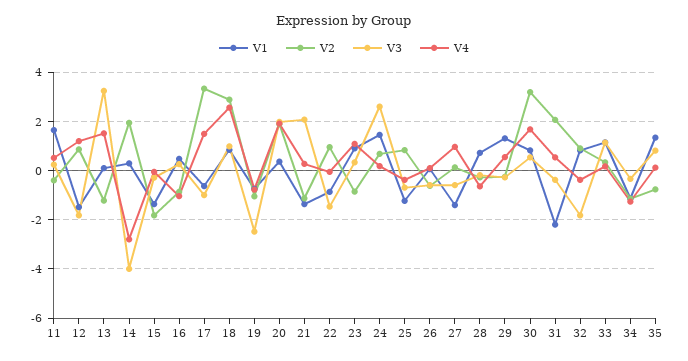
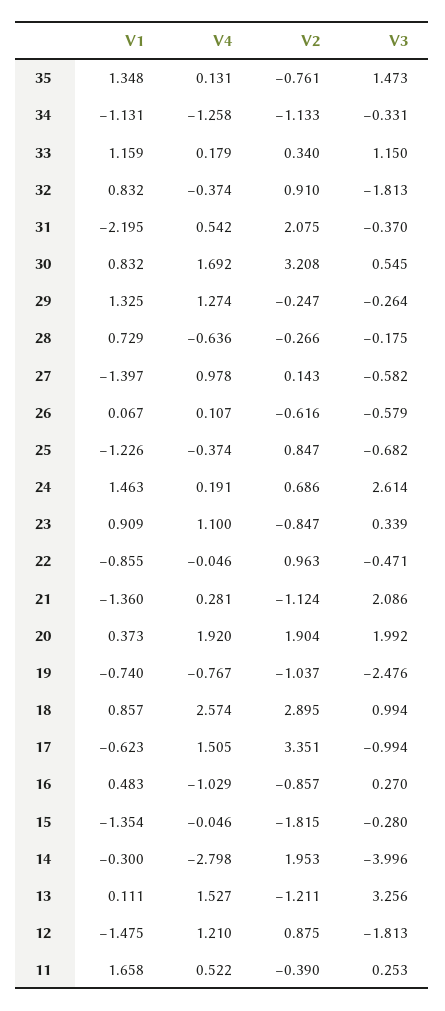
  {
    "V1": {
      "11": 1.658,
      "12": -1.475,
      "13": 0.111,
-     "14": 0.25,
+     "14": -0.3,
      "15": -1.354,
      "16": 0.483,
      "17": -0.623,
      "18": 0.857,
      "19": -0.74,
      "20": 0.373,
      "21": -1.36,
      "22": -0.855,
      "23": 0.909,
      "24": 1.463,
      "25": -1.226,
      "26": 0.067,
      "27": -1.397,
      "28": 0.729,
      "29": 1.325,
      "30": 0.832,
      "31": -2.195,
      "32": 0.832,
      "33": 1.159,
      "34": -1.131,
      "35": 1.348
    },
    "V2": {
      "11": -0.39,
      "12": 0.875,
      "13": -1.211,
      "14": 1.953,
      "15": -1.815,
      "16": -0.857,
      "17": 3.351,
      "18": 2.895,
      "19": -1.037,
      "20": 1.904,
      "21": -1.124,
      "22": 0.963,
      "23": -0.847,
      "24": 0.686,
      "25": 0.847,
      "26": -0.616,
      "27": 0.143,
      "28": -0.266,
      "29": -0.247,
      "30": 3.208,
      "31": 2.075,
      "32": 0.91,
      "33": 0.34,
      "34": -1.133,
      "35": -0.761
    },
    "V3": {
      "11": 0.253,
      "12": -1.813,
      "13": 3.256,
      "14": -3.996,
      "15": -0.28,
      "16": 0.27,
      "17": -0.994,
      "18": 0.994,
      "19": -2.476,
      "20": 1.992,
      "21": 2.086,
-     "22": -1.5,
+     "22": -0.471,
      "23": 0.339,
      "24": 2.614,
      "25": -0.682,
      "26": -0.579,
      "27": -0.582,
      "28": -0.175,
      "29": -0.264,
      "30": 0.545,
      "31": -0.37,
      "32": -1.813,
      "33": 1.15,
      "34": -0.331,
-     "35": 0.75
+     "35": 1.473
    },
    "V4": {
      "11": 0.522,
      "12": 1.21,
      "13": 1.527,
      "14": -2.798,
      "15": -0.046,
      "16": -1.029,
      "17": 1.505,
      "18": 2.574,
      "19": -0.767,
      "20": 1.92,
      "21": 0.281,
      "22": -0.046,
      "23": 1.1,
      "24": 0.191,
      "25": -0.374,
      "26": 0.107,
      "27": 0.978,
      "28": -0.636,
-     "29": 0.5,
+     "29": 1.274,
      "30": 1.692,
      "31": 0.542,
      "32": -0.374,
      "33": 0.179,
      "34": -1.258,
      "35": 0.131
    }
  }

